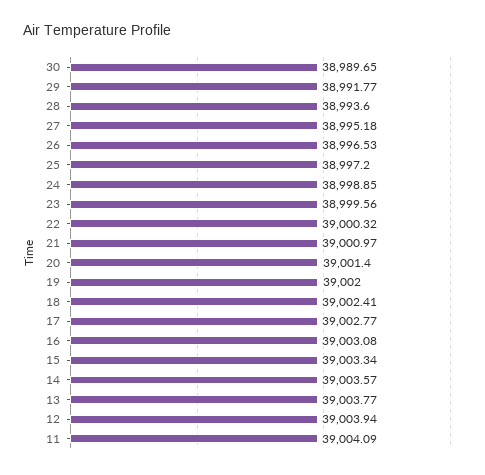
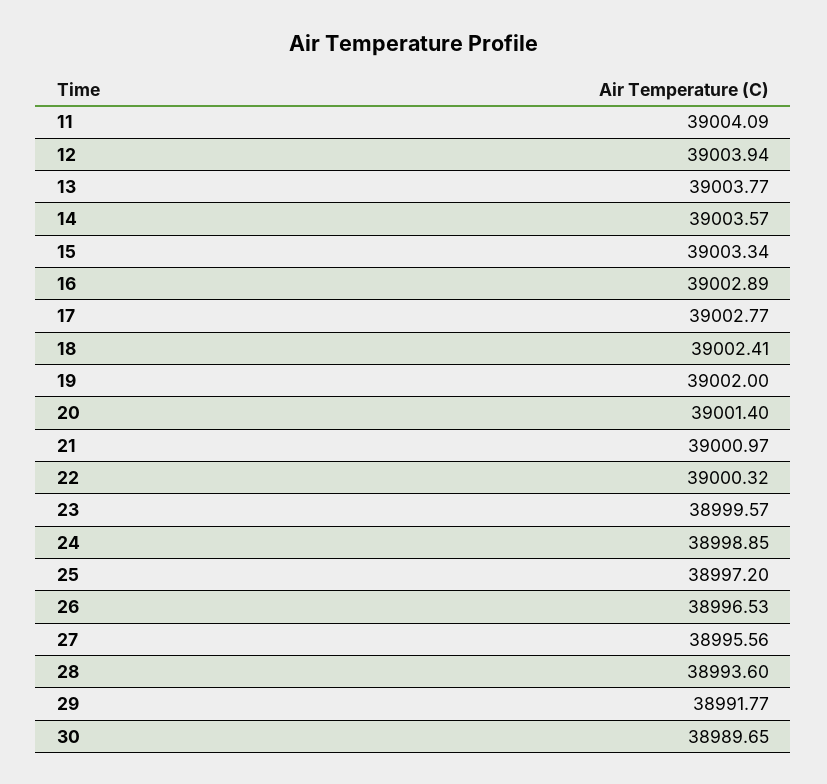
  {
    "30": 38989.65,
    "29": 38991.77,
    "28": 38993.6,
-   "27": 38995.18,
+   "27": 38995.56,
    "26": 38996.53,
    "25": 38997.2,
    "24": 38998.85,
-   "23": 38999.56,
+   "23": 38999.57,
    "22": 39000.32,
    "21": 39000.97,
    "20": 39001.4,
    "19": 39002,
    "18": 39002.41,
    "17": 39002.77,
-   "16": 39003.08,
+   "16": 39002.89,
    "15": 39003.34,
    "14": 39003.57,
    "13": 39003.77,
    "12": 39003.94,
    "11": 39004.09
  }

